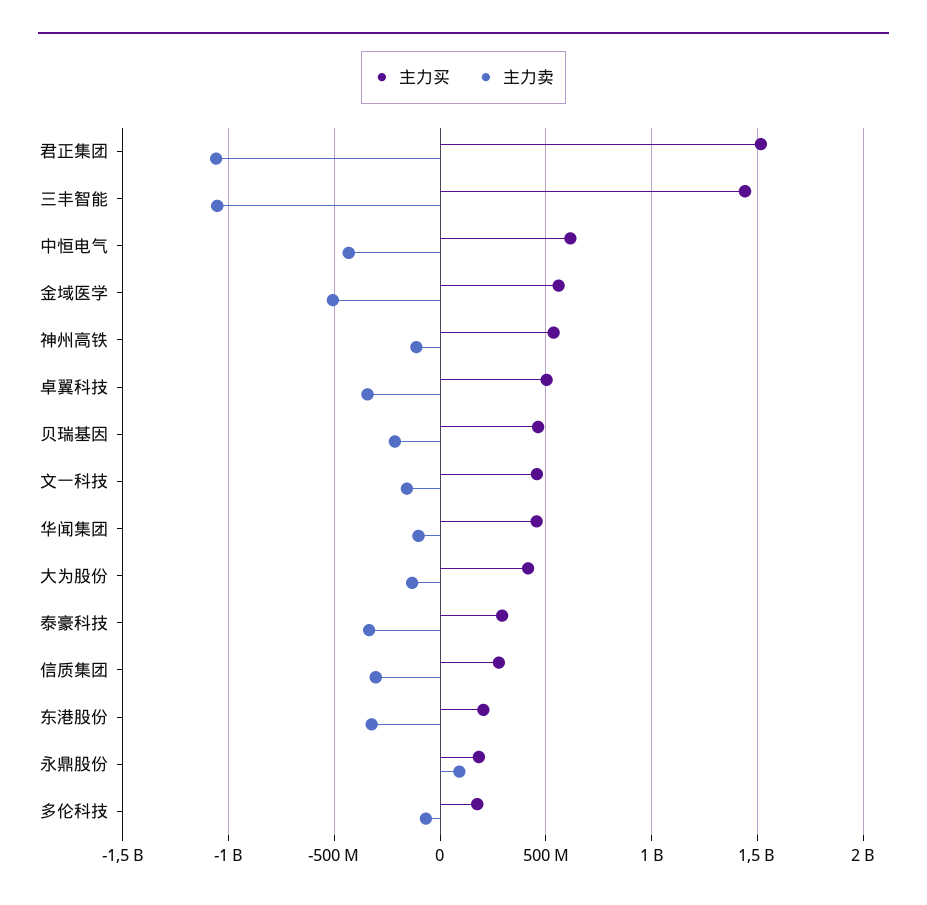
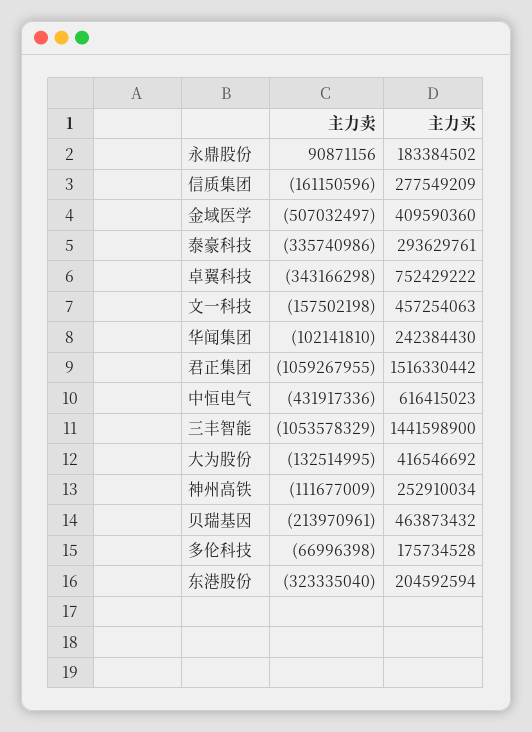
  {
    "主力买": {
      "君正集团": 1516330442,
      "三丰智能": 1441598900,
      "中恒电气": 616415023,
-     "金域医学": 550000000,
+     "金域医学": 409590360,
-     "神州高铁": 550000000,
+     "神州高铁": 252910034,
-     "卓翼科技": 500000000,
+     "卓翼科技": 752429222,
      "贝瑞基因": 463873432,
      "文一科技": 457254063,
-     "华闻集团": 450000000,
+     "华闻集团": 242384430,
      "大为股份": 416546692,
      "泰豪科技": 293629761,
      "信质集团": 277549209,
      "东港股份": 204592594,
      "永鼎股份": 183384502,
      "多伦科技": 175734528
    },
    "主力卖": {
      "君正集团": -1059267955,
      "三丰智能": -1053578329,
      "中恒电气": -431917336,
      "金域医学": -507032497,
      "神州高铁": -111677009,
      "卓翼科技": -343166298,
      "贝瑞基因": -213970961,
      "文一科技": -157502198,
      "华闻集团": -102141810,
      "大为股份": -132514995,
      "泰豪科技": -335740986,
-     "信质集团": -300000000,
+     "信质集团": -161150596,
      "东港股份": -323335040,
      "永鼎股份": 90871156,
      "多伦科技": -66996398
    }
  }

